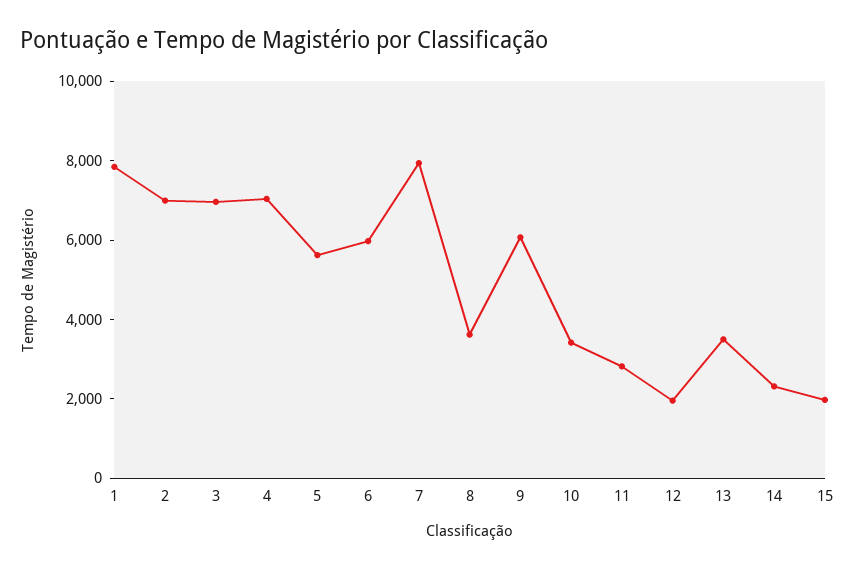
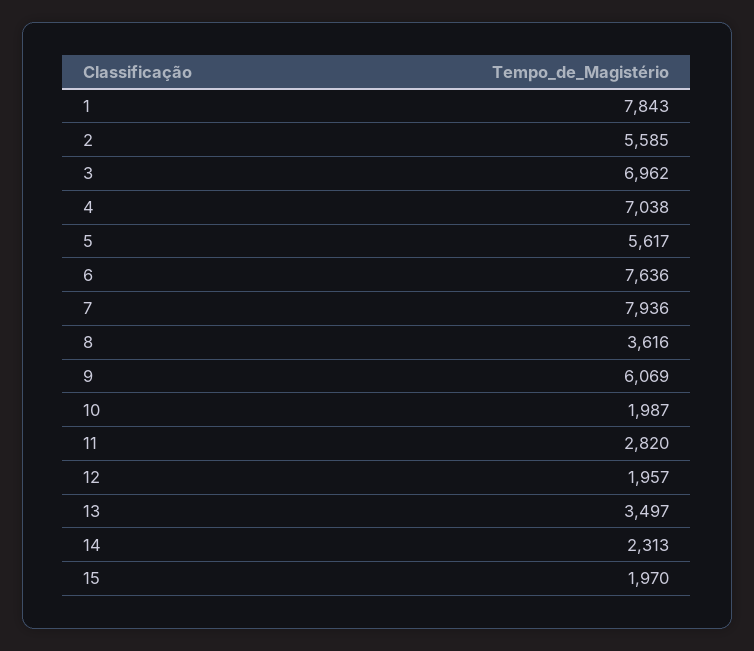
  {
    "1": 7843,
-   "2": 7000,
+   "2": 5585,
    "3": 6962,
    "4": 7038,
    "5": 5617,
-   "6": 6000,
+   "6": 7636,
    "7": 7936,
    "8": 3616,
    "9": 6069,
-   "10": 3500,
+   "10": 1987,
    "11": 2820,
    "12": 1957,
    "13": 3497,
    "14": 2313,
    "15": 1970
  }

